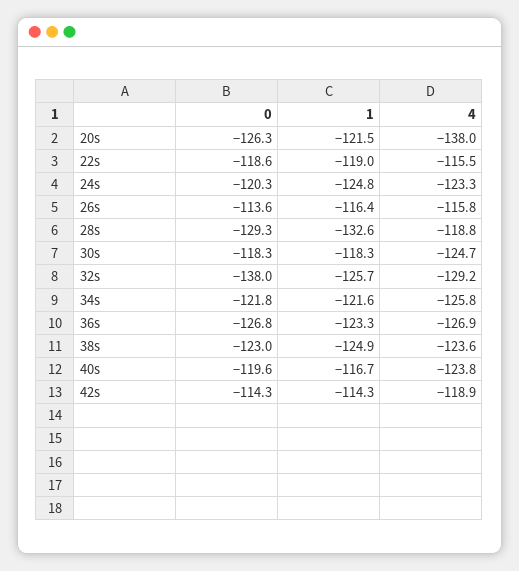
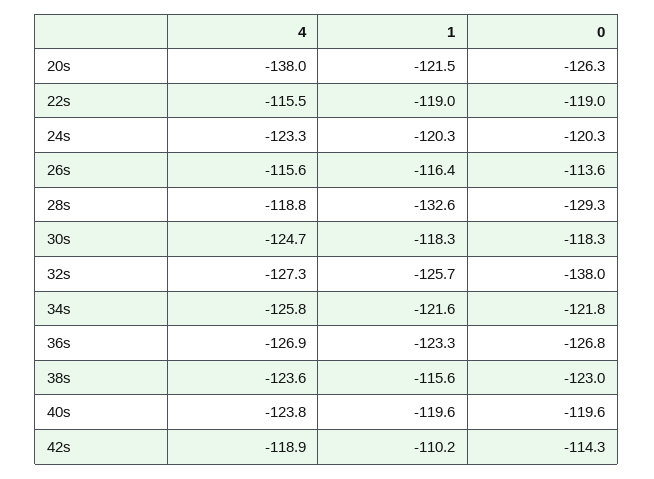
  {
    "0": {
      "20s": -126.3,
-     "22s": -118.6,
+     "22s": -119,
      "24s": -120.3,
      "26s": -113.6,
      "28s": -129.3,
      "30s": -118.3,
      "32s": -138,
      "34s": -121.8,
      "36s": -126.8,
      "38s": -123,
      "40s": -119.6,
      "42s": -114.3
    },
    "1": {
      "20s": -121.5,
      "22s": -119,
-     "24s": -124.8,
+     "24s": -120.3,
      "26s": -116.4,
      "28s": -132.6,
      "30s": -118.3,
      "32s": -125.7,
      "34s": -121.6,
      "36s": -123.3,
-     "38s": -124.9,
+     "38s": -115.6,
-     "40s": -116.7,
+     "40s": -119.6,
-     "42s": -114.3
+     "42s": -110.2
    },
    "4": {
      "20s": -138,
      "22s": -115.5,
      "24s": -123.3,
-     "26s": -115.8,
+     "26s": -115.6,
      "28s": -118.8,
      "30s": -124.7,
-     "32s": -129.2,
+     "32s": -127.3,
      "34s": -125.8,
      "36s": -126.9,
      "38s": -123.6,
      "40s": -123.8,
      "42s": -118.9
    }
  }

